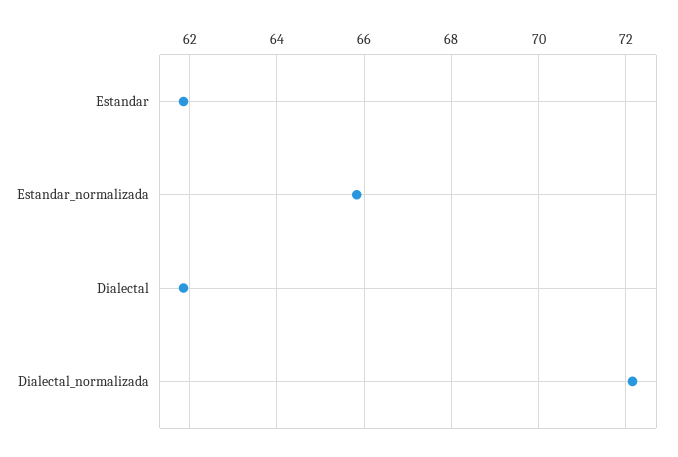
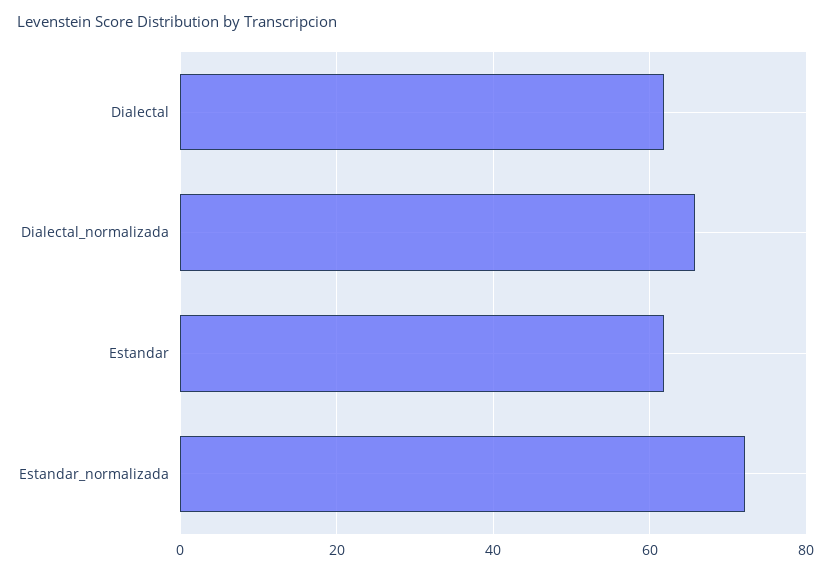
  {
    "Estandar": 61.8,
-   "Estandar_normalizada": 65.8,
+   "Estandar_normalizada": 72,
    "Dialectal": 61.8,
-   "Dialectal_normalizada": 72.2
+   "Dialectal_normalizada": 66
  }

